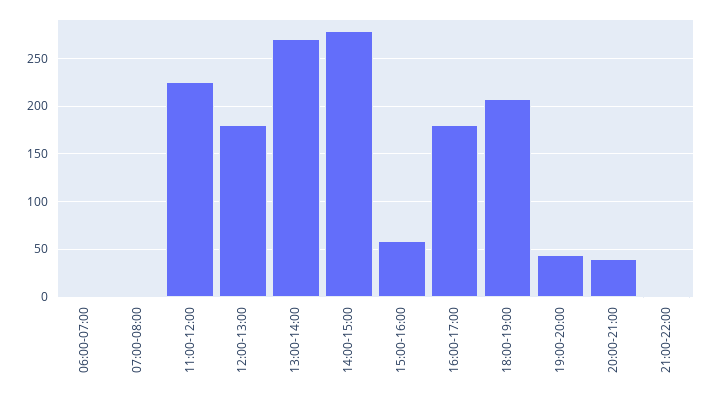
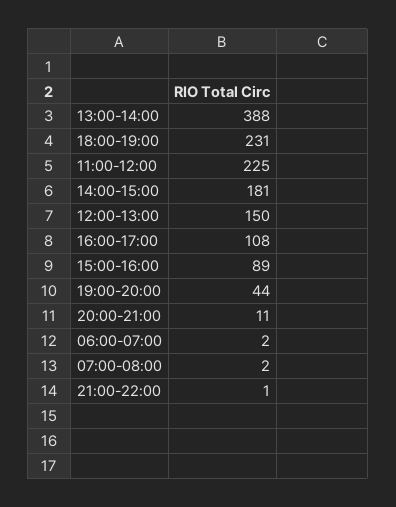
  {
    "06:00-07:00": 2,
    "07:00-08:00": 2,
    "11:00-12:00": 225,
-   "12:00-13:00": 180,
+   "12:00-13:00": 150,
-   "13:00-14:00": 270,
+   "13:00-14:00": 388,
-   "14:00-15:00": 280,
+   "14:00-15:00": 181,
-   "15:00-16:00": 60,
+   "15:00-16:00": 89,
-   "16:00-17:00": 180,
+   "16:00-17:00": 108,
-   "18:00-19:00": 210,
+   "18:00-19:00": 231,
    "19:00-20:00": 44,
-   "20:00-21:00": 40,
+   "20:00-21:00": 11,
    "21:00-22:00": 1
  }

